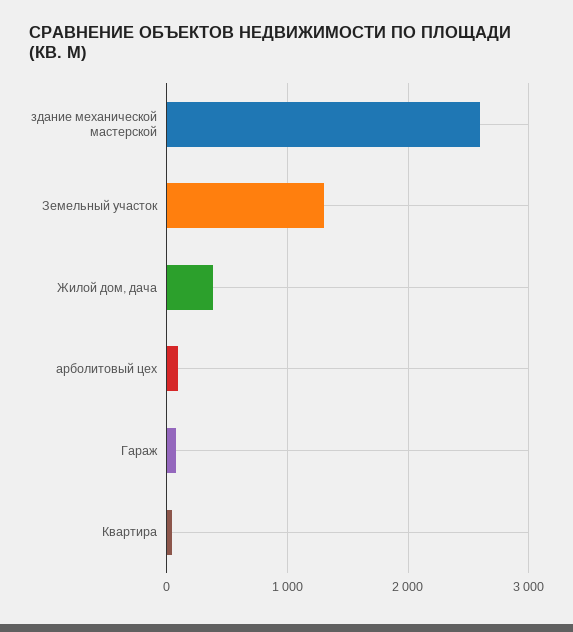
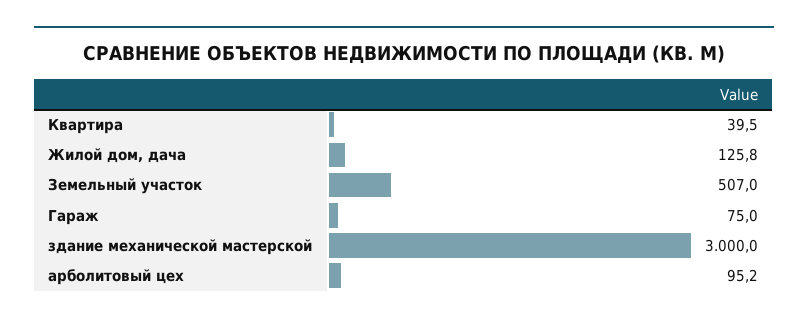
  {
-   "здание механической мастерской": 2600,
+   "здание механической мастерской": 3000,
-   "Земельный участок": 1300,
+   "Земельный участок": 507,
-   "Жилой дом, дача": 400,
+   "Жилой дом, дача": 125.8,
    "арболитовый цех": 95.2,
    "Гараж": 75,
    "Квартира": 39.5
  }

